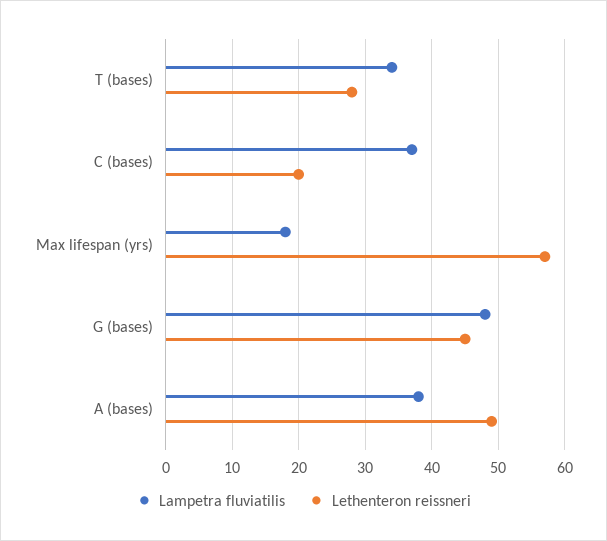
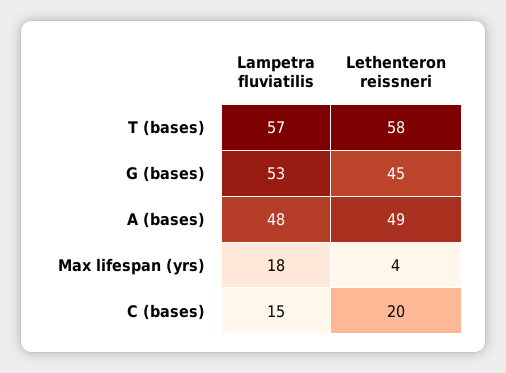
  {
    "Lampetra fluviatilis": {
-     "T (bases)": 34,
+     "T (bases)": 57,
-     "C (bases)": 37,
+     "C (bases)": 15,
      "Max lifespan (yrs)": 18,
-     "G (bases)": 48,
+     "G (bases)": 53,
-     "A (bases)": 38
+     "A (bases)": 48
    },
    "Lethenteron reissneri": {
-     "T (bases)": 28,
+     "T (bases)": 58,
      "C (bases)": 20,
-     "Max lifespan (yrs)": 57,
+     "Max lifespan (yrs)": 4,
      "G (bases)": 45,
      "A (bases)": 49
    }
  }

